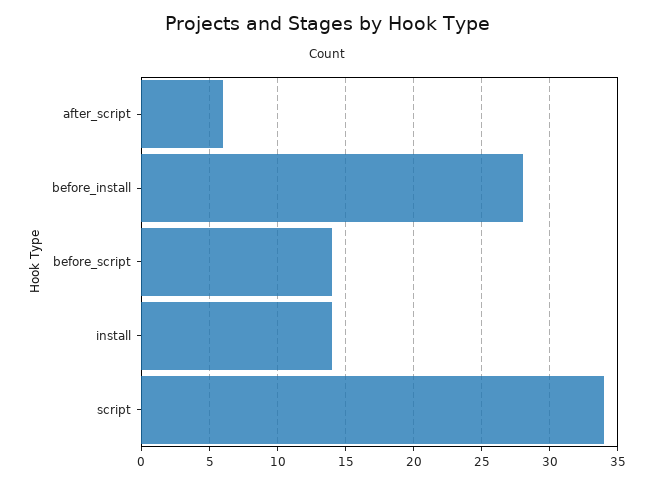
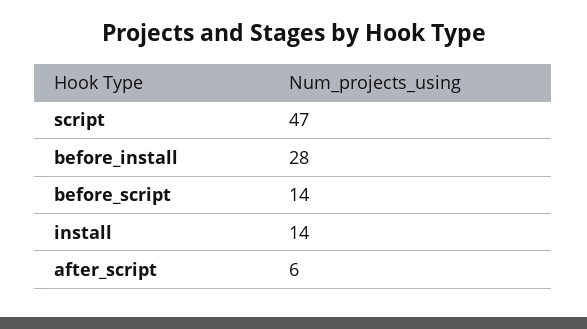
  {
    "after_script": 6,
    "before_install": 28,
    "before_script": 14,
    "install": 14,
-   "script": 34
+   "script": 47
  }

